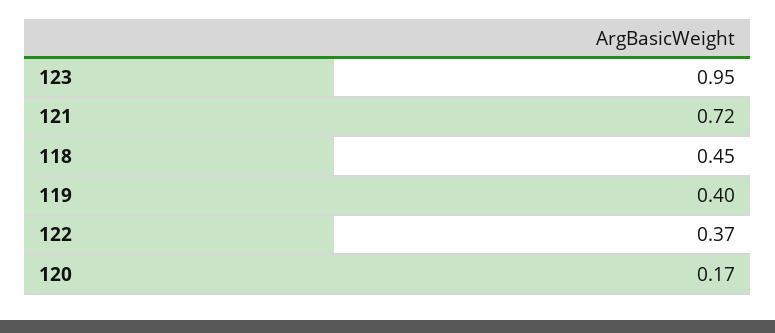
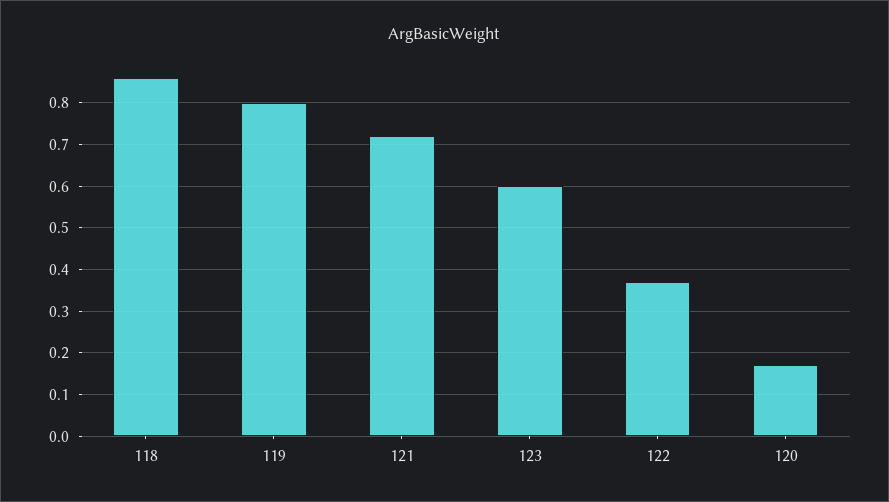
  {
-   "123": 0.95,
+   "123": 0.6,
    "121": 0.72,
-   "118": 0.45,
+   "118": 0.85,
-   "119": 0.4,
+   "119": 0.8,
    "122": 0.37,
    "120": 0.17
  }

